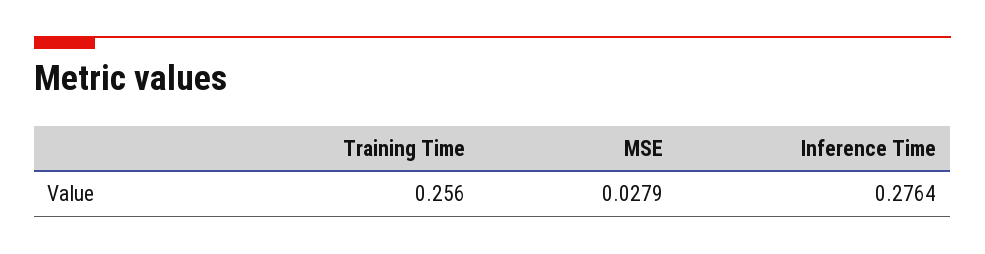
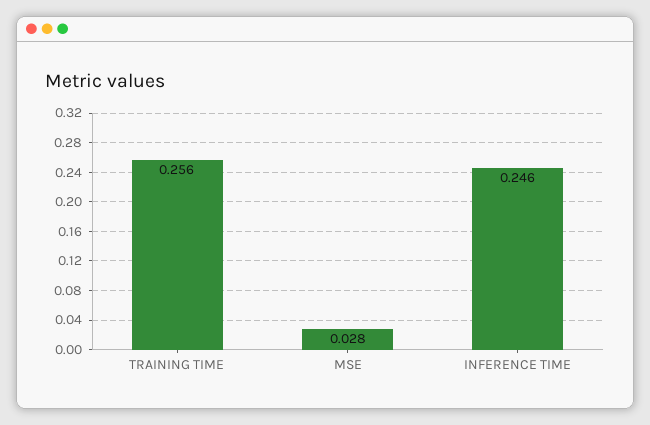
  {
    "Training Time": 0.256,
    "MSE": 0.0279,
-   "Inference Time": 0.2764
+   "Inference Time": 0.246
  }

